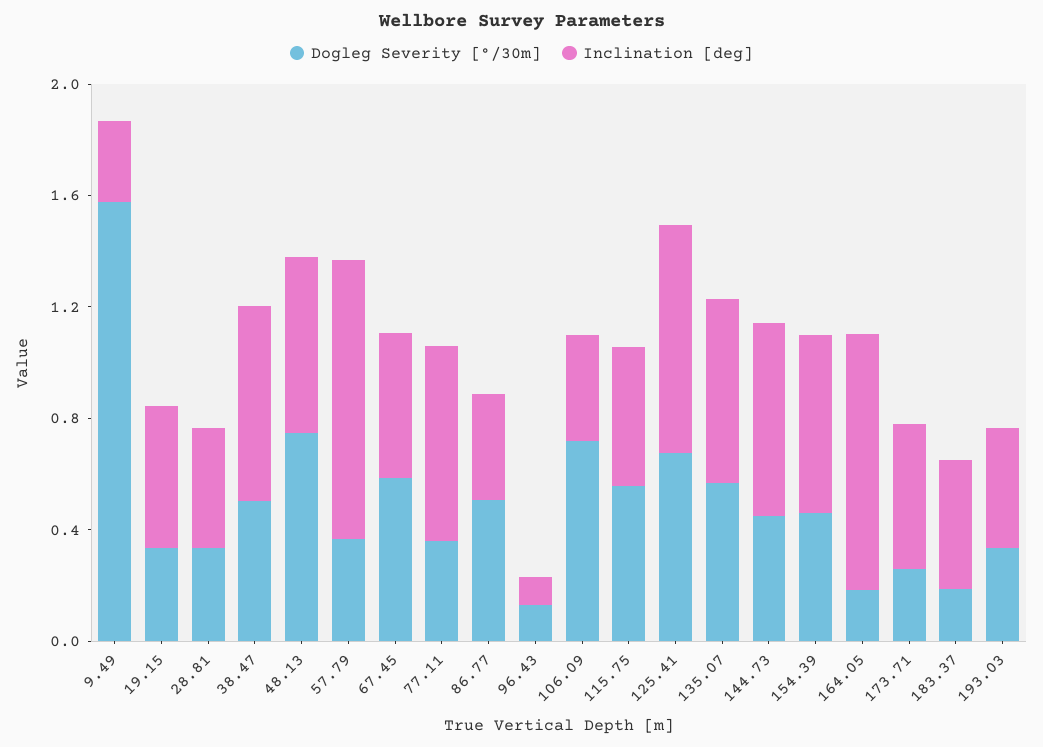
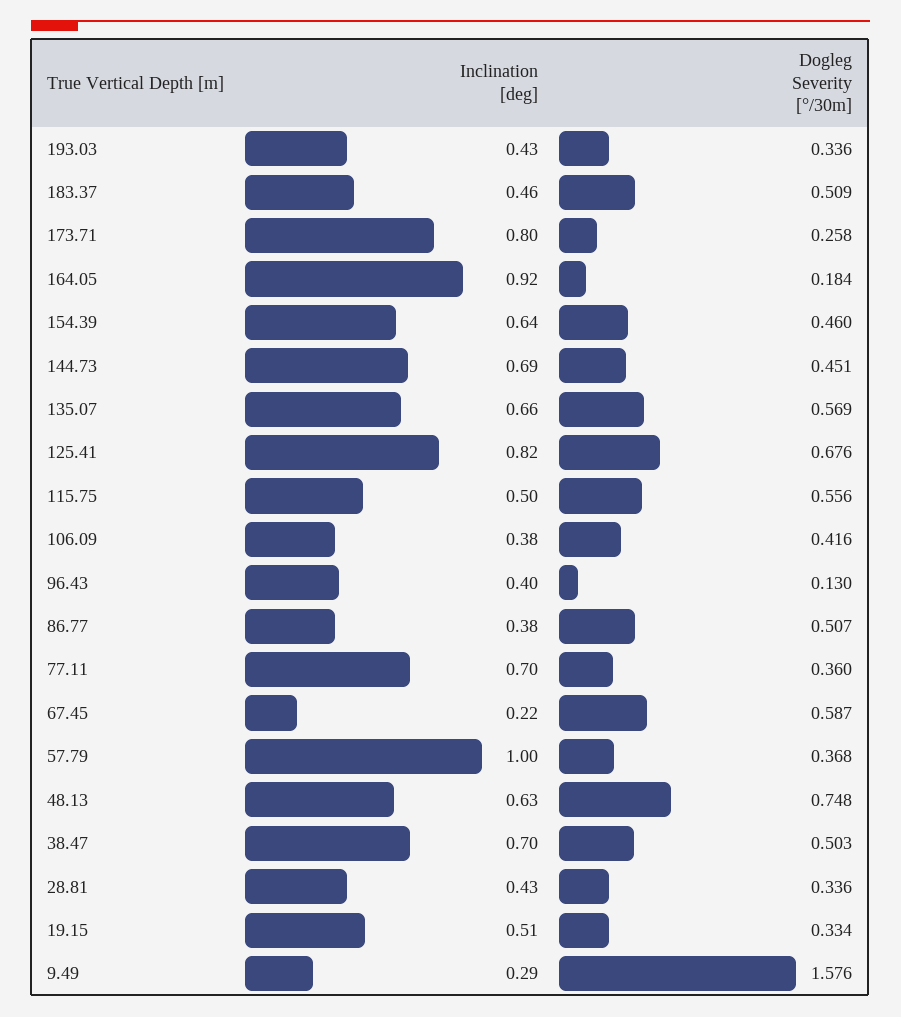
  {
    "Dogleg Severity [°/30m]": {
      "9.49": 1.576,
      "19.15": 0.334,
      "28.81": 0.336,
      "38.47": 0.503,
      "48.13": 0.748,
      "57.79": 0.368,
      "67.45": 0.587,
      "77.11": 0.36,
      "86.77": 0.507,
      "96.43": 0.13,
-     "106.09": 0.7,
+     "106.09": 0.416,
      "115.75": 0.556,
      "125.41": 0.676,
      "135.07": 0.569,
      "144.73": 0.451,
      "154.39": 0.46,
      "164.05": 0.184,
      "173.71": 0.258,
-     "183.37": 0.2,
+     "183.37": 0.509,
      "193.03": 0.336
    },
    "Inclination [deg]": {
      "9.49": 0.29,
      "19.15": 0.51,
      "28.81": 0.43,
      "38.47": 0.7,
      "48.13": 0.63,
      "57.79": 1,
-     "67.45": 0.5,
+     "67.45": 0.22,
      "77.11": 0.7,
      "86.77": 0.38,
-     "96.43": 0.1,
+     "96.43": 0.4,
      "106.09": 0.38,
      "115.75": 0.5,
      "125.41": 0.82,
      "135.07": 0.66,
      "144.73": 0.69,
      "154.39": 0.64,
      "164.05": 0.92,
-     "173.71": 0.5,
+     "173.71": 0.8,
      "183.37": 0.46,
      "193.03": 0.43
    }
  }

